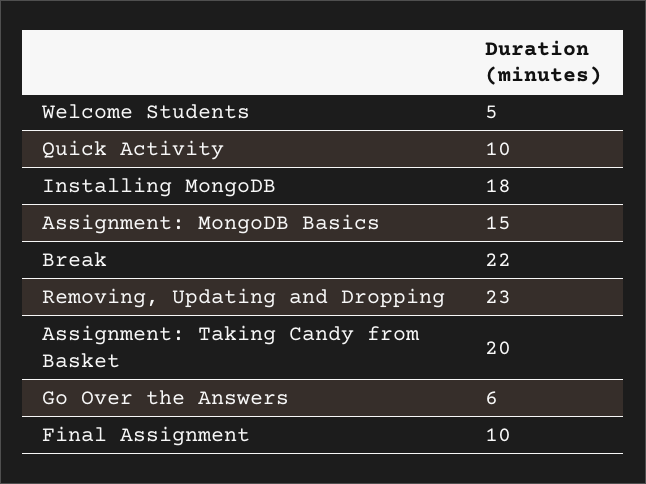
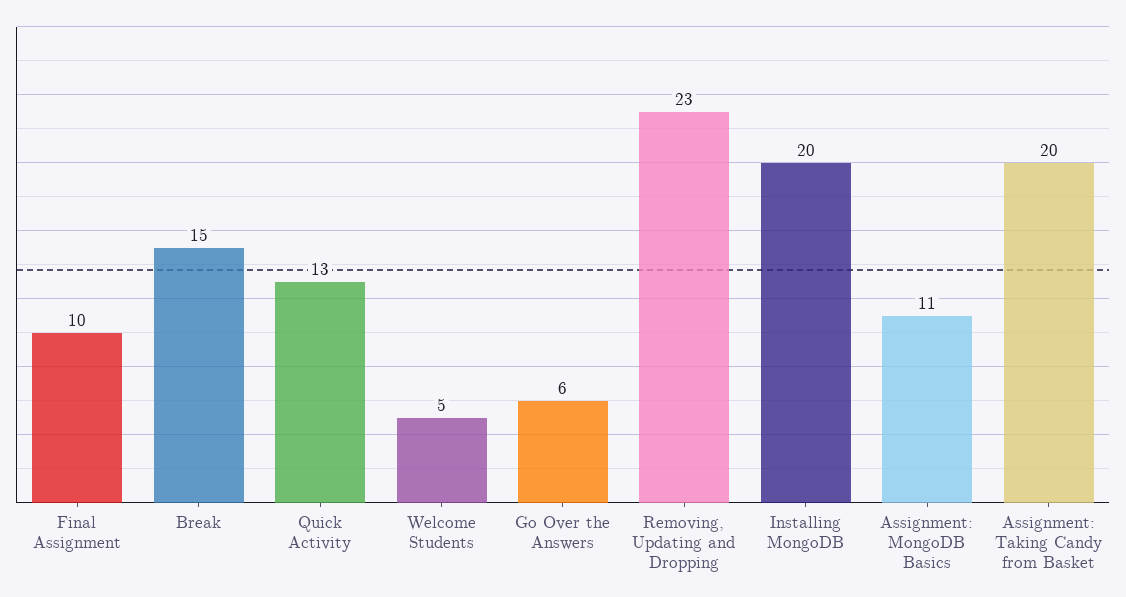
  {
    "Welcome Students": 5,
-   "Quick Activity": 10,
+   "Quick Activity": 13,
-   "Installing MongoDB": 18,
+   "Installing MongoDB": 20,
-   "Assignment: MongoDB Basics": 15,
+   "Assignment: MongoDB Basics": 11,
-   "Break": 22,
+   "Break": 15,
    "Removing, Updating and Dropping": 23,
    "Assignment: Taking Candy from Basket": 20,
    "Go Over the Answers": 6,
    "Final Assignment": 10
  }

